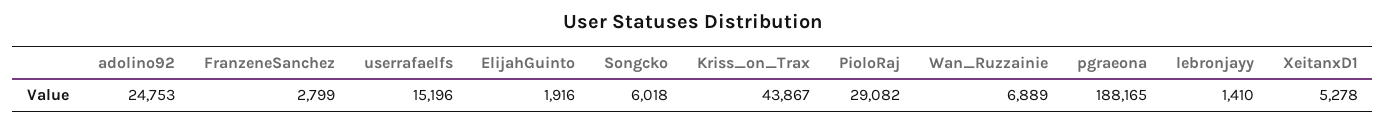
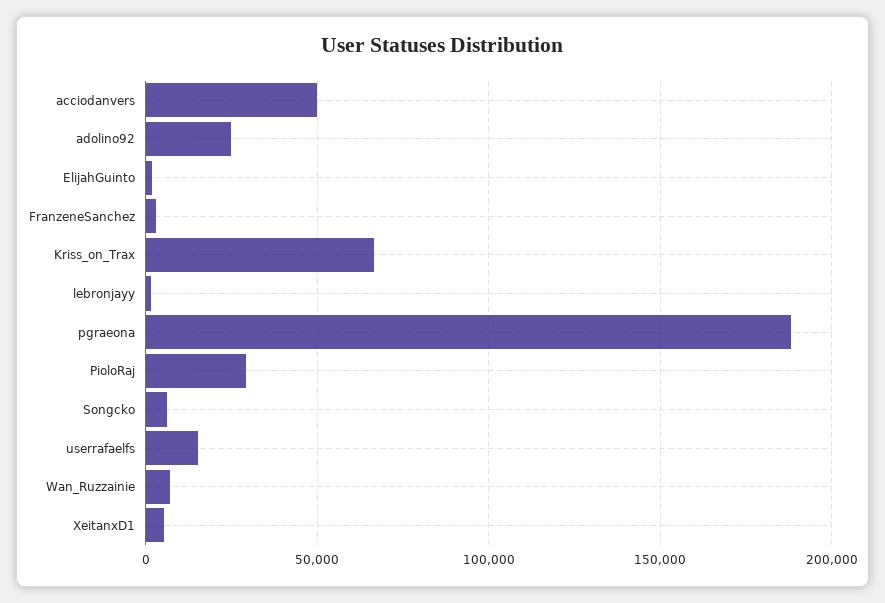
  {
    "adolino92": 24753,
    "FranzeneSanchez": 2799,
    "userrafaelfs": 15196,
    "ElijahGuinto": 1916,
    "Songcko": 6018,
-   "Kriss_on_Trax": 43867,
+   "Kriss_on_Trax": 65000,
    "PioloRaj": 29082,
    "Wan_Ruzzainie": 6889,
    "pgraeona": 188165,
    "lebronjayy": 1410,
-   "XeitanxD1": 5278
+   "XeitanxD1": 5278,
+   "acciodanvers": 50000
  }

